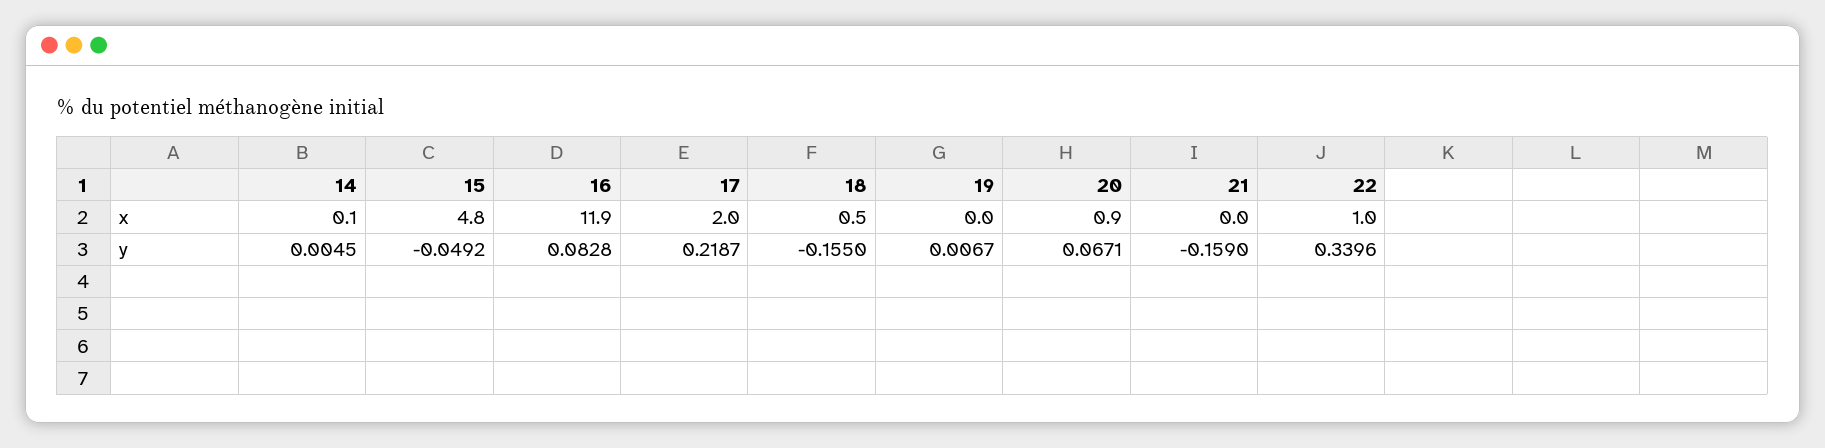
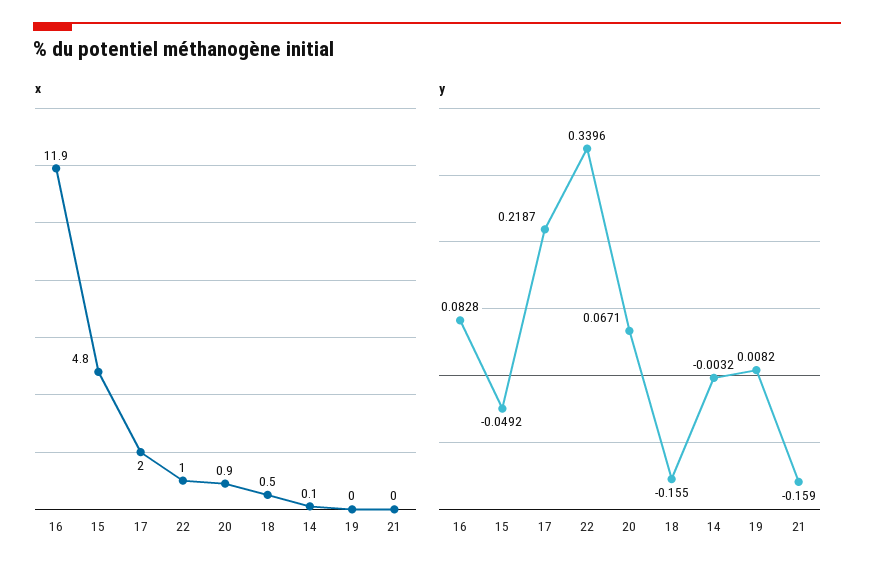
  {
    "x": {
      "14": 0.1,
      "15": 4.8,
      "16": 11.9,
      "17": 2,
      "18": 0.5,
      "19": 0,
      "20": 0.9,
      "21": 0,
      "22": 1
    },
    "y": {
-     "14": 0.0045,
+     "14": -0.0032,
      "15": -0.0492,
      "16": 0.0828,
      "17": 0.2187,
      "18": -0.155,
-     "19": 0.0067,
+     "19": 0.0082,
      "20": 0.0671,
      "21": -0.159,
      "22": 0.3396
    }
  }

